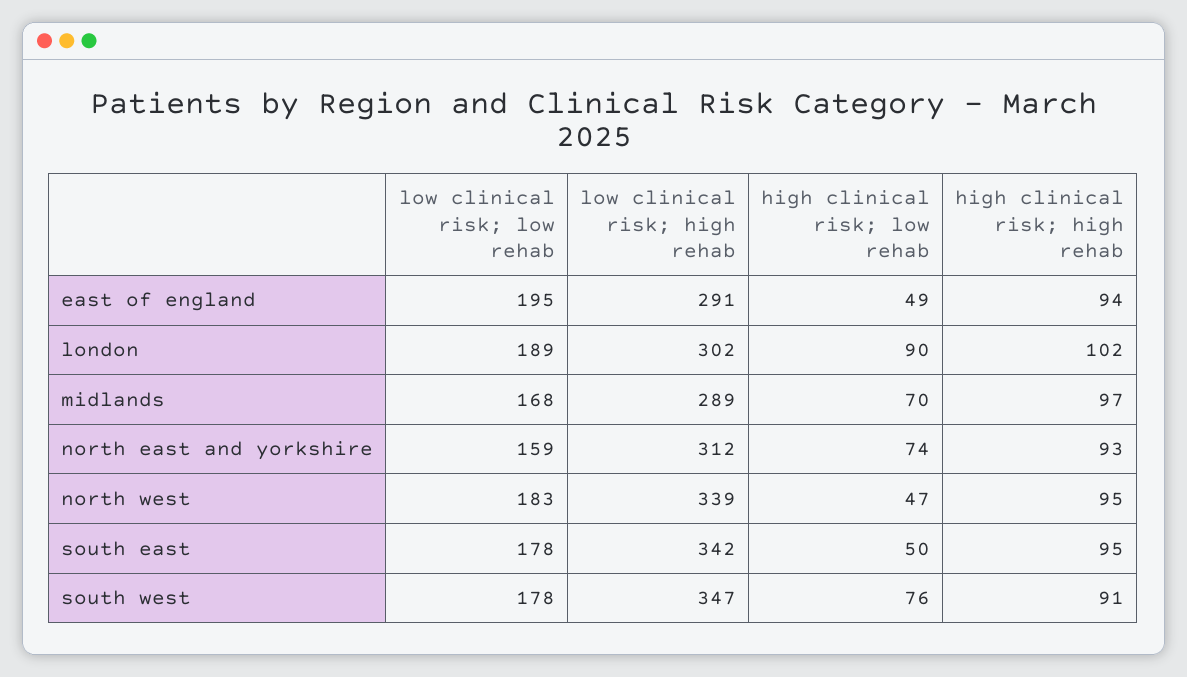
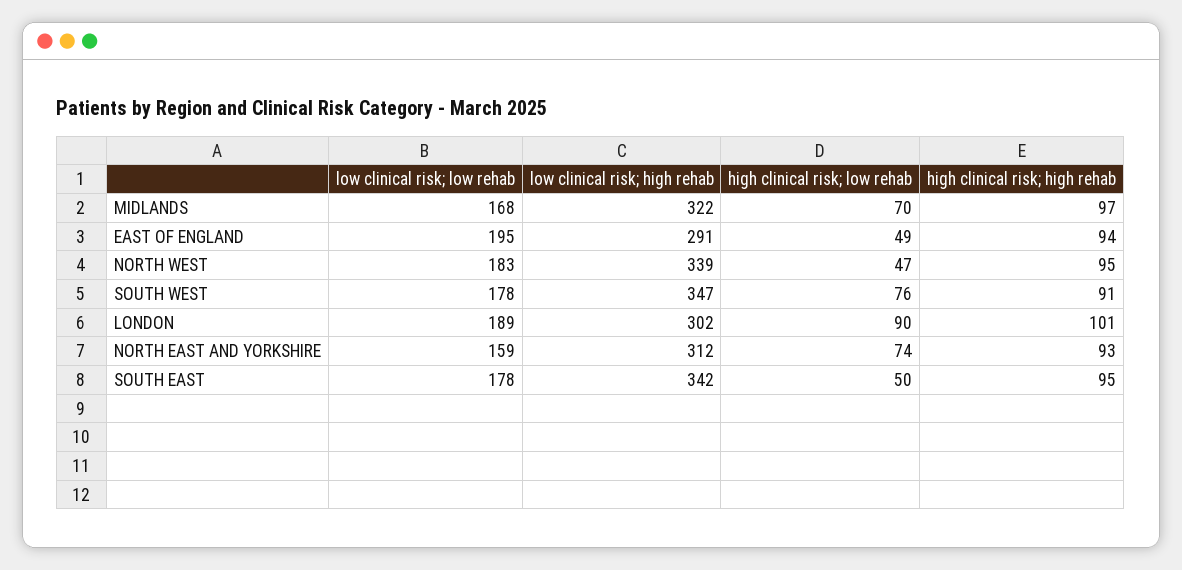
  {
    "low clinical risk; low rehab": {
      "east of england": 195,
      "london": 189,
      "midlands": 168,
      "north east and yorkshire": 159,
      "north west": 183,
      "south east": 178,
      "south west": 178
    },
    "low clinical risk; high rehab": {
      "east of england": 291,
      "london": 302,
-     "midlands": 289,
+     "midlands": 322,
      "north east and yorkshire": 312,
      "north west": 339,
      "south east": 342,
      "south west": 347
    },
    "high clinical risk; low rehab": {
      "east of england": 49,
      "london": 90,
      "midlands": 70,
      "north east and yorkshire": 74,
      "north west": 47,
      "south east": 50,
      "south west": 76
    },
    "high clinical risk; high rehab": {
      "east of england": 94,
-     "london": 102,
+     "london": 101,
      "midlands": 97,
      "north east and yorkshire": 93,
      "north west": 95,
      "south east": 95,
      "south west": 91
    }
  }

